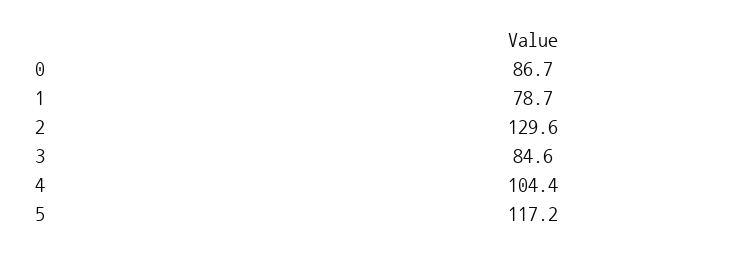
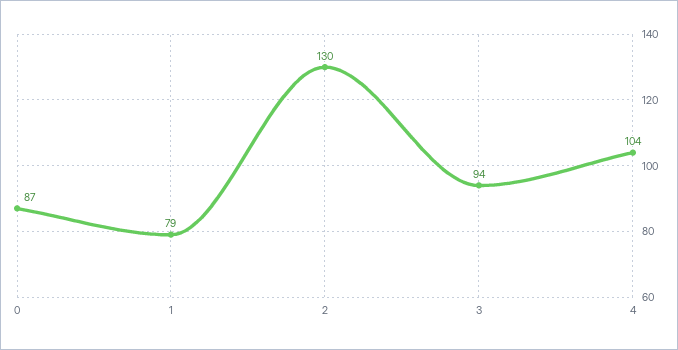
  {
    "0": 86.7,
    "1": 78.7,
    "2": 129.6,
-   "3": 84.6,
+   "3": 94,
-   "4": 104.4,
+   "4": 104.4
-   "5": 117.2
  }

